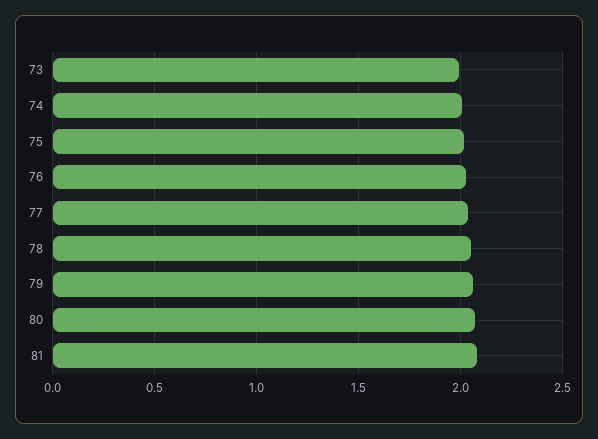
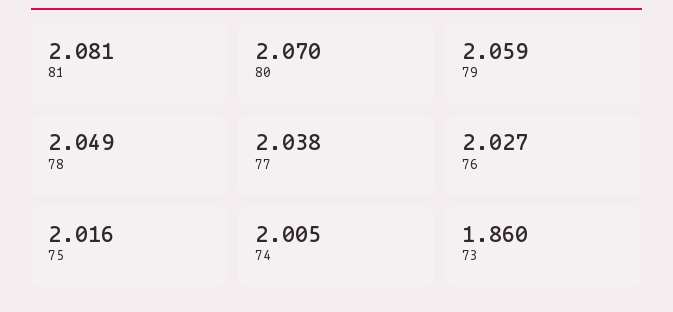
  {
-   "73": 2,
+   "73": 1.86,
    "74": 2.005,
    "75": 2.016,
    "76": 2.027,
    "77": 2.038,
    "78": 2.049,
    "79": 2.059,
    "80": 2.07,
    "81": 2.081
  }

